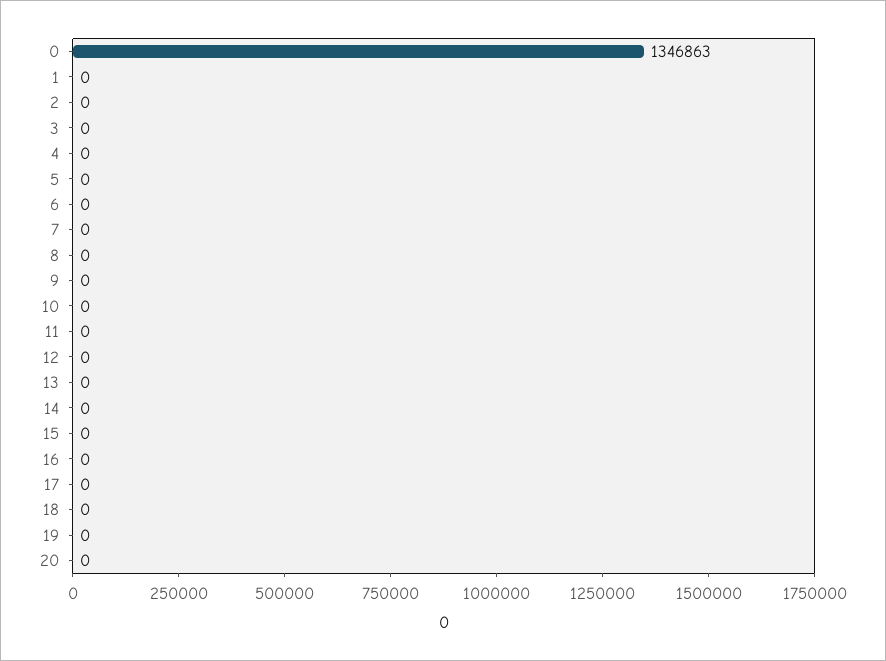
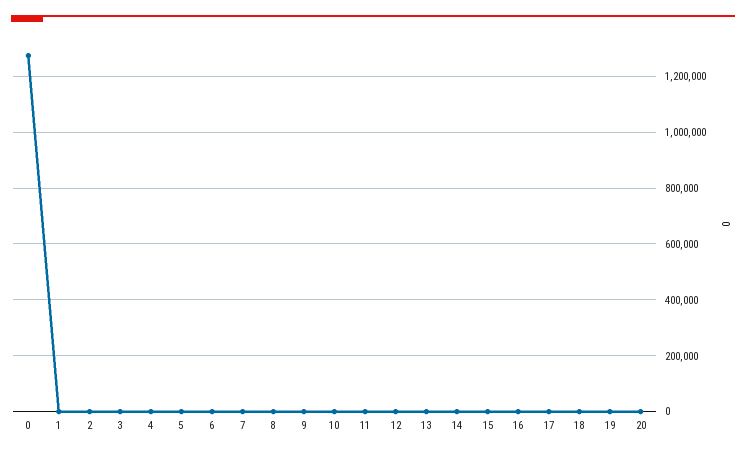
  {
-   "0": 1346863,
+   "0": 1275000,
    "1": 0,
    "2": 0,
    "3": 0,
    "4": 0,
    "5": 0,
    "6": 0,
    "7": 0,
    "8": 0,
    "9": 0,
    "10": 0,
    "11": 0,
    "12": 0,
    "13": 0,
    "14": 0,
    "15": 0,
    "16": 0,
    "17": 0,
    "18": 0,
    "19": 0,
    "20": 0
  }

